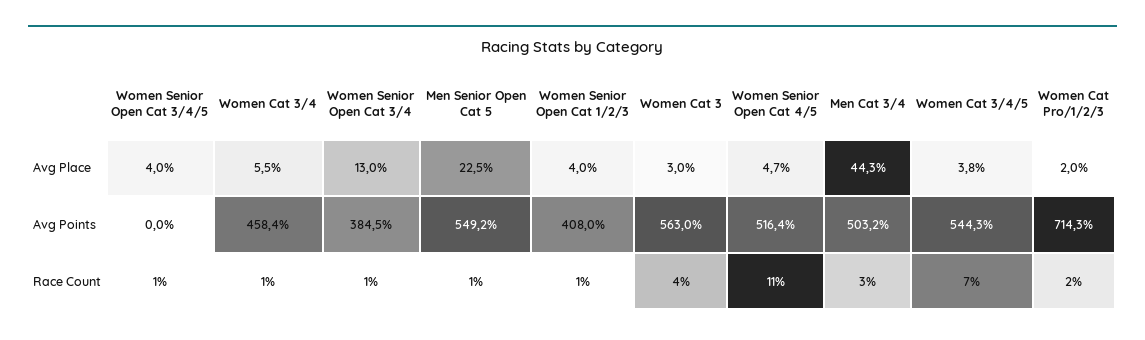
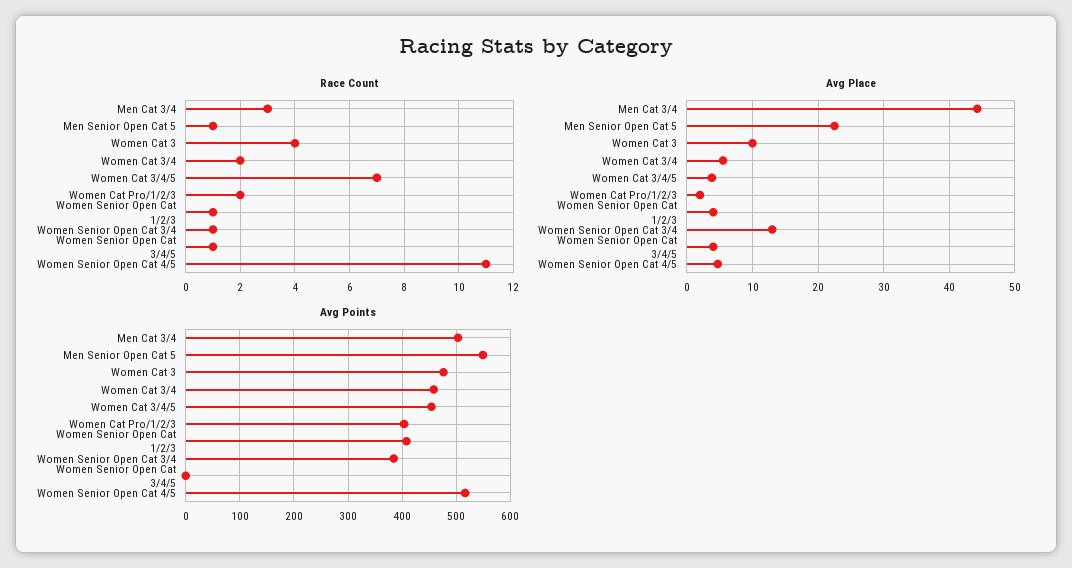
  {
    "Avg Place": {
      "Women Senior Open Cat 3/4/5": 4,
      "Women Cat 3/4": 5.5,
      "Women Senior Open Cat 3/4": 13,
      "Men Senior Open Cat 5": 22.5,
      "Women Senior Open Cat 1/2/3": 4,
-     "Women Cat 3": 3,
+     "Women Cat 3": 10,
      "Women Senior Open Cat 4/5": 4.7,
      "Men Cat 3/4": 44.3,
      "Women Cat 3/4/5": 3.8,
      "Women Cat Pro/1/2/3": 2
    },
    "Avg Points": {
      "Women Senior Open Cat 3/4/5": 0,
      "Women Cat 3/4": 458.4,
      "Women Senior Open Cat 3/4": 384.5,
      "Men Senior Open Cat 5": 549.2,
      "Women Senior Open Cat 1/2/3": 408,
-     "Women Cat 3": 563,
+     "Women Cat 3": 480,
      "Women Senior Open Cat 4/5": 516.4,
      "Men Cat 3/4": 503.2,
-     "Women Cat 3/4/5": 544.3,
+     "Women Cat 3/4/5": 460,
-     "Women Cat Pro/1/2/3": 714.3
+     "Women Cat Pro/1/2/3": 400
    },
    "Race Count": {
      "Women Senior Open Cat 3/4/5": 1,
-     "Women Cat 3/4": 1,
+     "Women Cat 3/4": 2,
      "Women Senior Open Cat 3/4": 1,
      "Men Senior Open Cat 5": 1,
      "Women Senior Open Cat 1/2/3": 1,
      "Women Cat 3": 4,
      "Women Senior Open Cat 4/5": 11,
      "Men Cat 3/4": 3,
      "Women Cat 3/4/5": 7,
      "Women Cat Pro/1/2/3": 2
    }
  }

